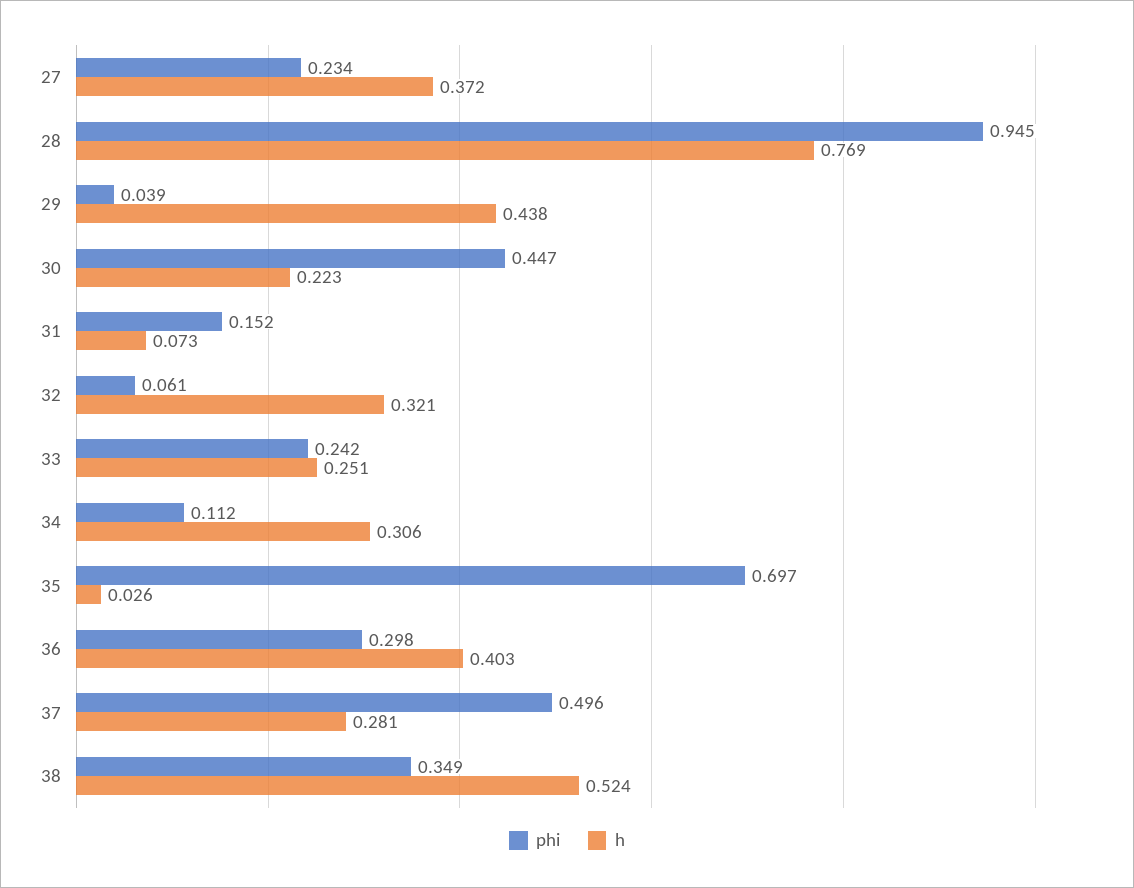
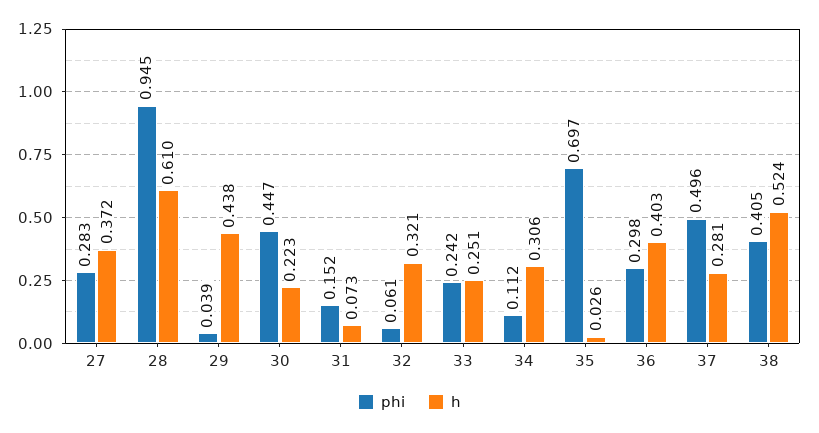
  {
    "phi": {
-     "27": 0.234,
+     "27": 0.283,
      "28": 0.945,
      "29": 0.039,
      "30": 0.447,
      "31": 0.152,
      "32": 0.061,
      "33": 0.242,
      "34": 0.112,
      "35": 0.697,
      "36": 0.298,
      "37": 0.496,
-     "38": 0.349
+     "38": 0.405
    },
    "h": {
      "27": 0.372,
-     "28": 0.769,
+     "28": 0.61,
      "29": 0.438,
      "30": 0.223,
      "31": 0.073,
      "32": 0.321,
      "33": 0.251,
      "34": 0.306,
      "35": 0.026,
      "36": 0.403,
      "37": 0.281,
      "38": 0.524
    }
  }

